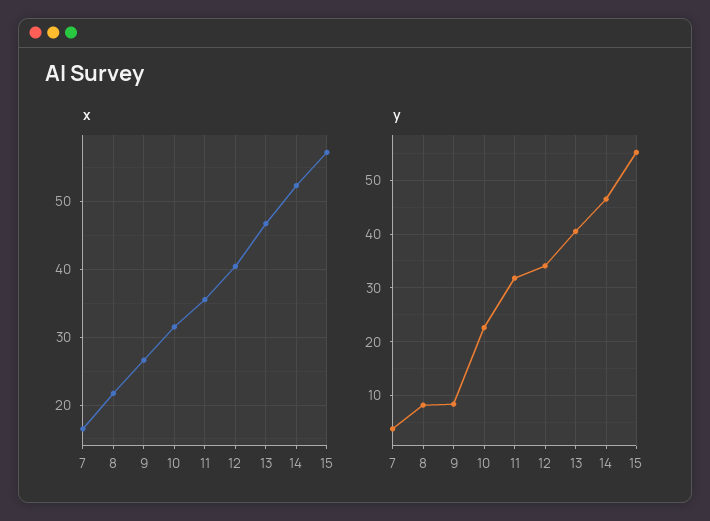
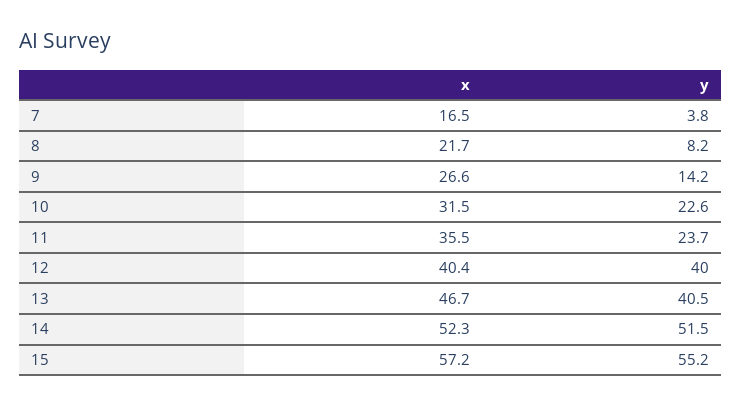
  {
    "x": {
      "7": 16.5,
      "8": 21.7,
      "9": 26.6,
      "10": 31.5,
      "11": 35.5,
      "12": 40.4,
      "13": 46.7,
      "14": 52.3,
      "15": 57.2
    },
    "y": {
      "7": 3.8,
      "8": 8.2,
-     "9": 8,
+     "9": 14.2,
      "10": 22.6,
-     "11": 32,
+     "11": 23.7,
-     "12": 34,
+     "12": 40,
      "13": 40.5,
-     "14": 46,
+     "14": 51.5,
      "15": 55.2
    }
  }

